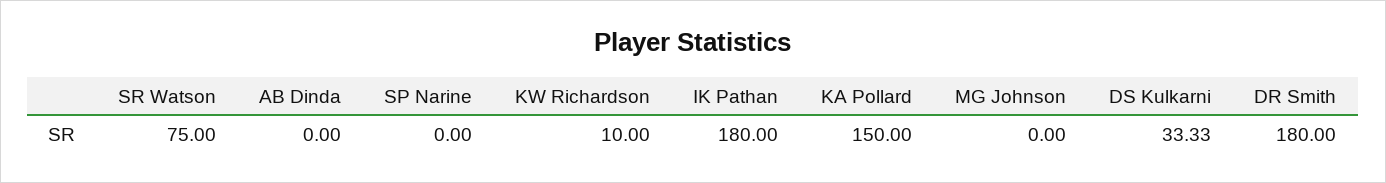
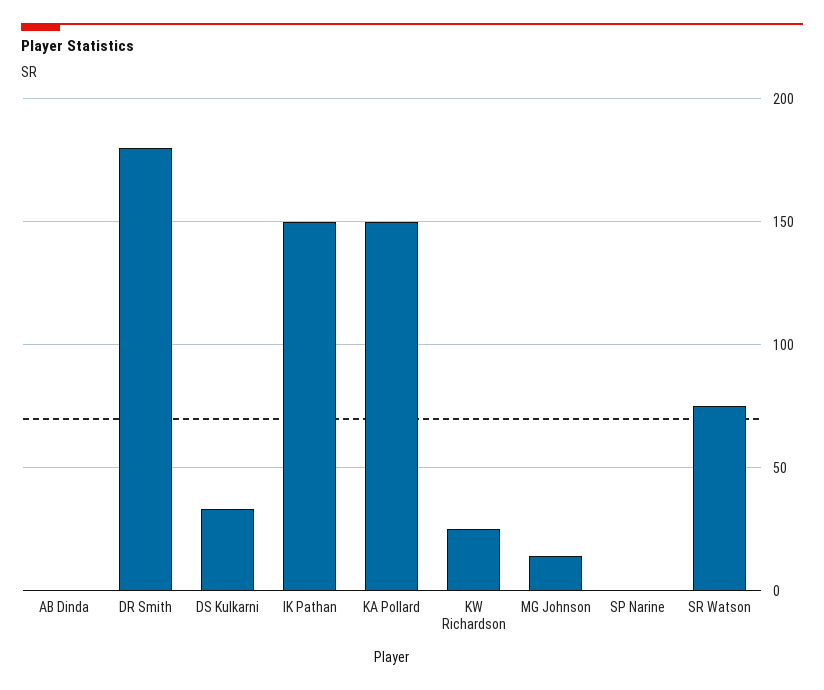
  {
    "SR Watson": 75,
    "AB Dinda": 0,
    "SP Narine": 0,
-   "KW Richardson": 10,
+   "KW Richardson": 25,
-   "IK Pathan": 180,
+   "IK Pathan": 150,
    "KA Pollard": 150,
-   "MG Johnson": 0,
+   "MG Johnson": 15,
    "DS Kulkarni": 33.33,
    "DR Smith": 180
  }

